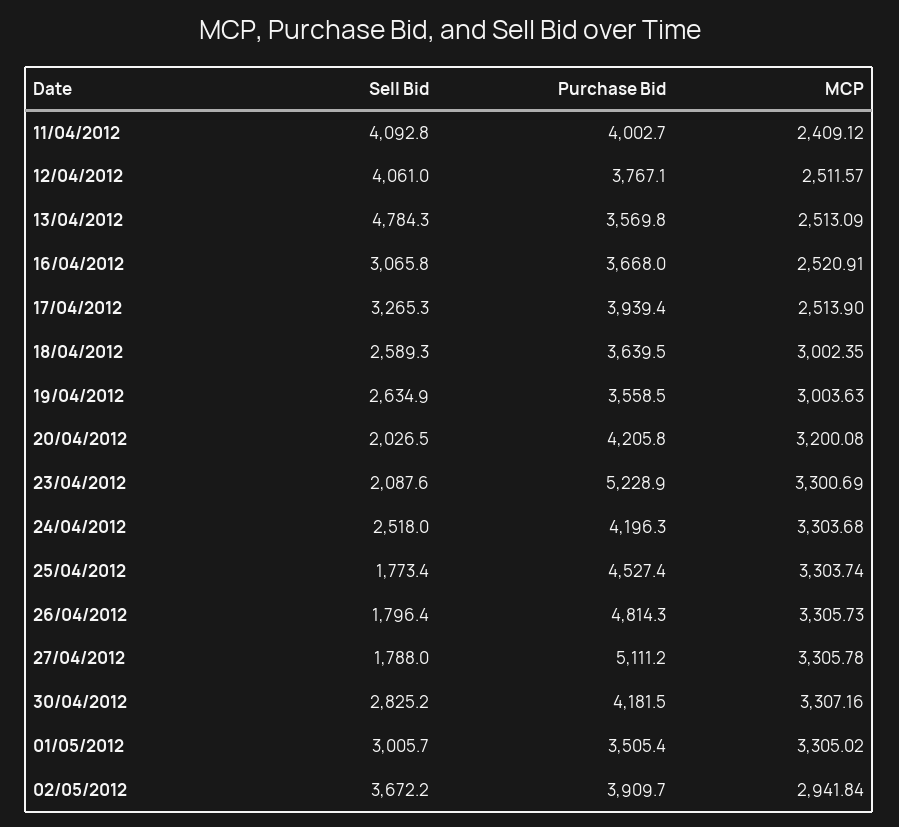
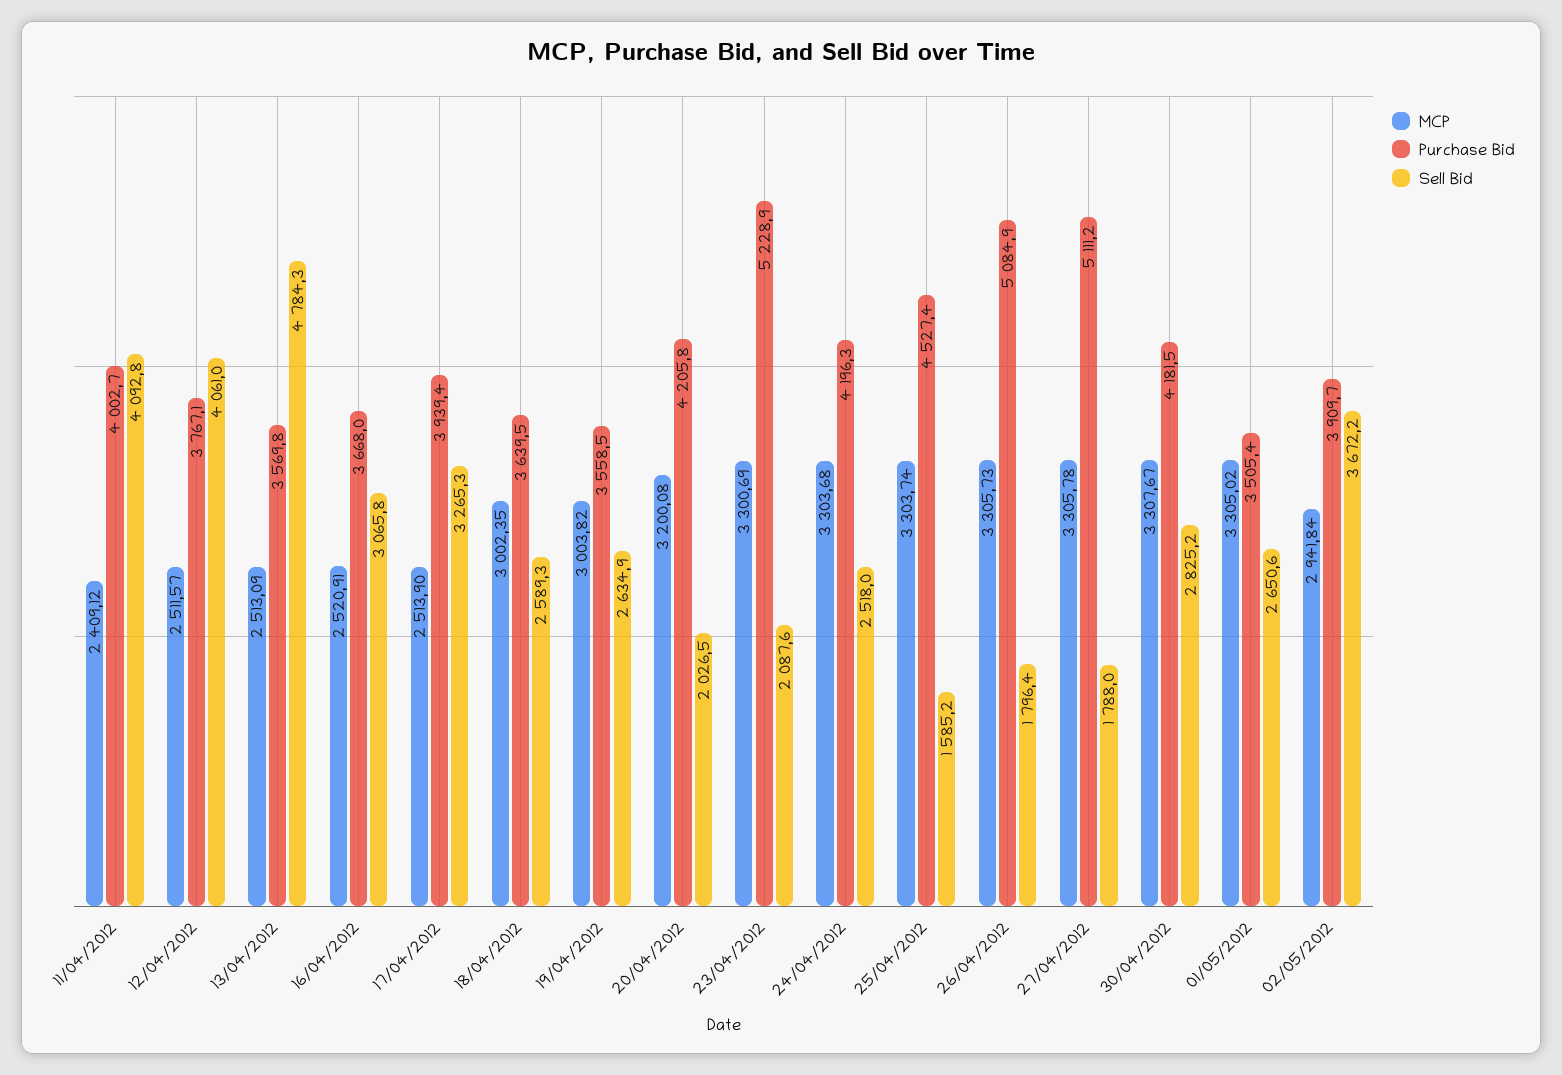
  {
    "Sell Bid": {
      "11/04/2012": 4092.8,
      "12/04/2012": 4061,
      "13/04/2012": 4784.3,
      "16/04/2012": 3065.8,
      "17/04/2012": 3265.3,
      "18/04/2012": 2589.3,
      "19/04/2012": 2634.9,
      "20/04/2012": 2026.5,
      "23/04/2012": 2087.6,
      "24/04/2012": 2518,
-     "25/04/2012": 1773.4,
+     "25/04/2012": 1585.2,
      "26/04/2012": 1796.4,
      "27/04/2012": 1788,
      "30/04/2012": 2825.2,
-     "01/05/2012": 3005.7,
+     "01/05/2012": 2650.6,
      "02/05/2012": 3672.2
    },
    "Purchase Bid": {
      "11/04/2012": 4002.7,
      "12/04/2012": 3767.1,
      "13/04/2012": 3569.8,
      "16/04/2012": 3668,
      "17/04/2012": 3939.4,
      "18/04/2012": 3639.5,
      "19/04/2012": 3558.5,
      "20/04/2012": 4205.8,
      "23/04/2012": 5228.9,
      "24/04/2012": 4196.3,
      "25/04/2012": 4527.4,
-     "26/04/2012": 4814.3,
+     "26/04/2012": 5084.9,
      "27/04/2012": 5111.2,
      "30/04/2012": 4181.5,
      "01/05/2012": 3505.4,
      "02/05/2012": 3909.7
    },
    "MCP": {
      "11/04/2012": 2409.12,
      "12/04/2012": 2511.57,
      "13/04/2012": 2513.09,
      "16/04/2012": 2520.91,
      "17/04/2012": 2513.9,
      "18/04/2012": 3002.35,
-     "19/04/2012": 3003.63,
+     "19/04/2012": 3003.82,
      "20/04/2012": 3200.08,
      "23/04/2012": 3300.69,
      "24/04/2012": 3303.68,
      "25/04/2012": 3303.74,
      "26/04/2012": 3305.73,
      "27/04/2012": 3305.78,
-     "30/04/2012": 3307.16,
+     "30/04/2012": 3307.67,
      "01/05/2012": 3305.02,
      "02/05/2012": 2941.84
    }
  }

